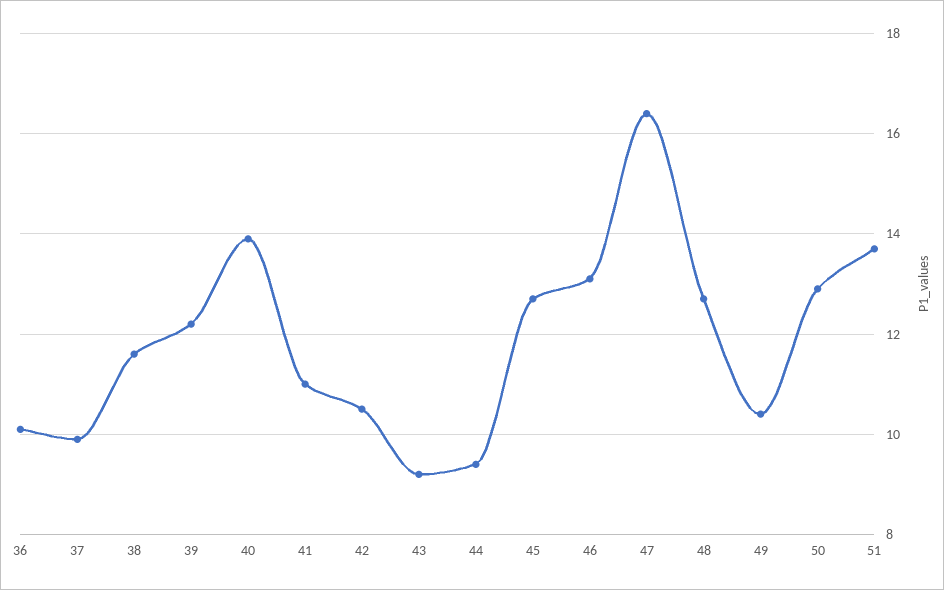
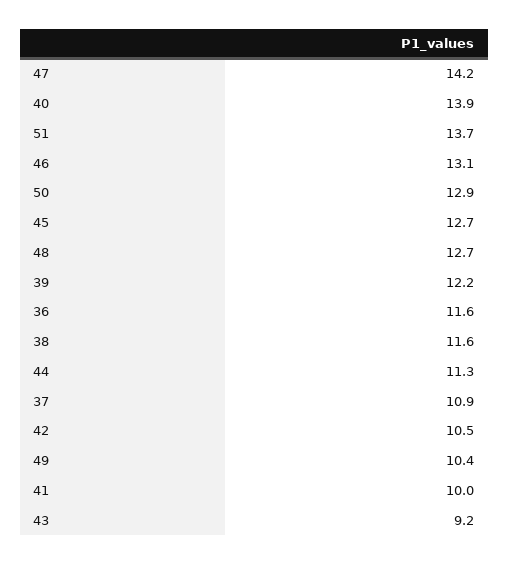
  {
-   "36": 10,
+   "36": 11.6,
-   "37": 10,
+   "37": 10.9,
    "38": 11.6,
    "39": 12.2,
    "40": 13.9,
-   "41": 11,
+   "41": 10,
    "42": 10.5,
    "43": 9.2,
-   "44": 9.5,
+   "44": 11.3,
    "45": 12.7,
    "46": 13.1,
-   "47": 16.5,
+   "47": 14.2,
    "48": 12.7,
    "49": 10.4,
    "50": 12.9,
    "51": 13.7
  }

